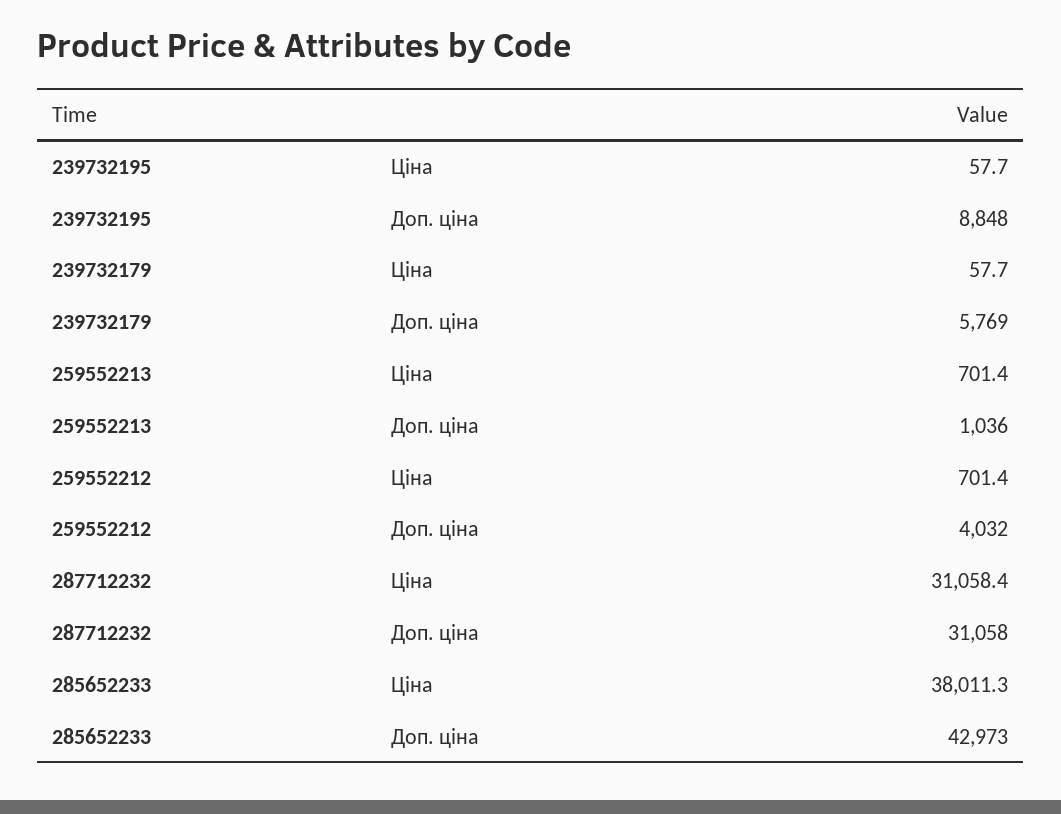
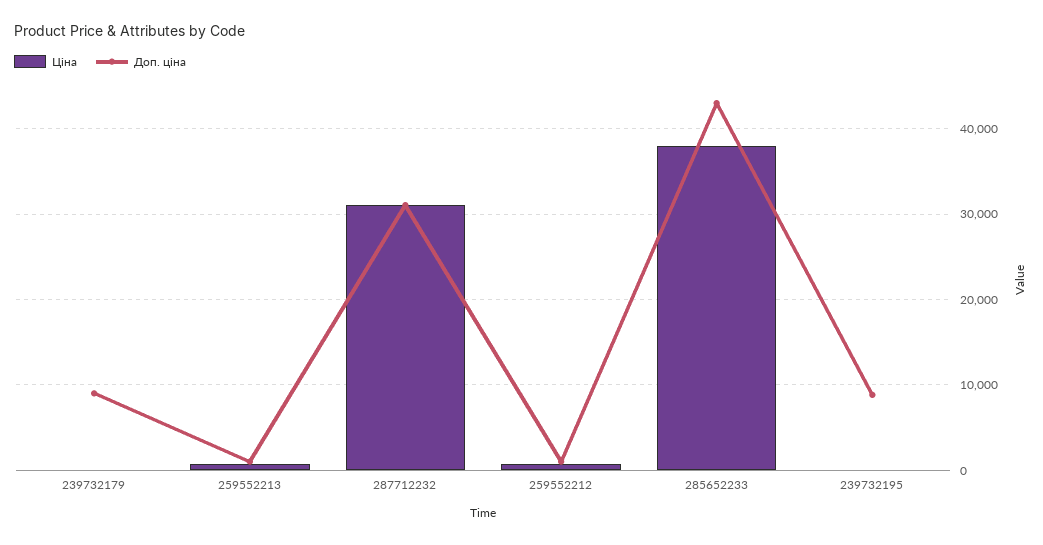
  {
    "Ціна": {
      "239732195": 57.7,
      "239732179": 57.7,
      "259552213": 701.4,
      "259552212": 701.4,
      "287712232": 31058.4,
      "285652233": 38011.3
    },
    "Доп. ціна": {
      "239732195": 8848,
-     "239732179": 5769,
+     "239732179": 9000,
      "259552213": 1036,
-     "259552212": 4032,
+     "259552212": 1000,
      "287712232": 31058,
      "285652233": 42973
    }
  }

